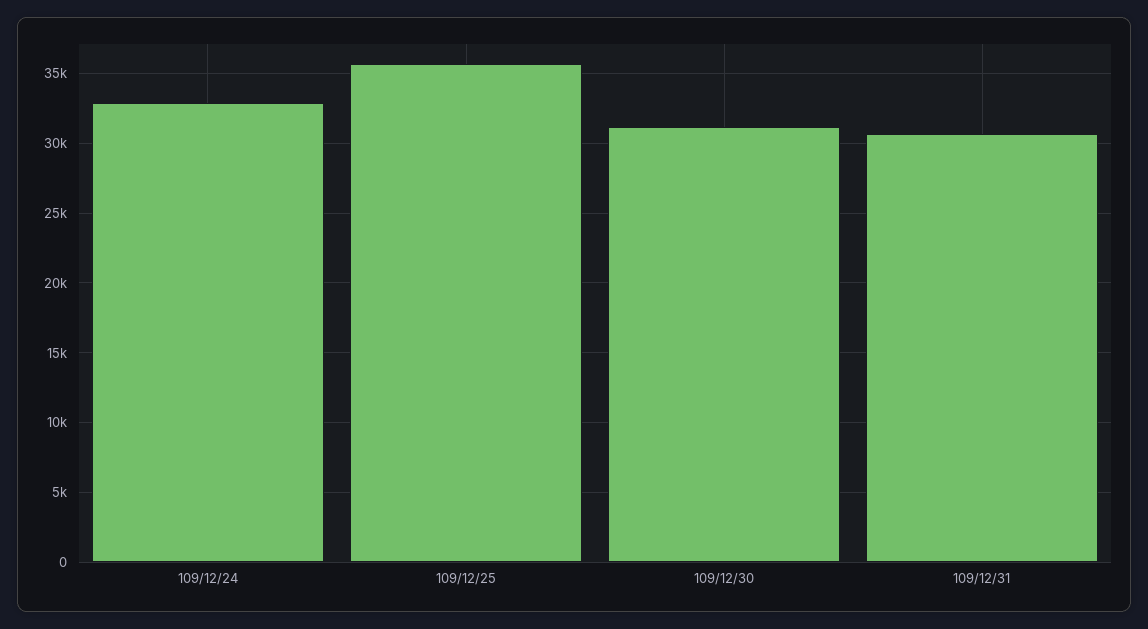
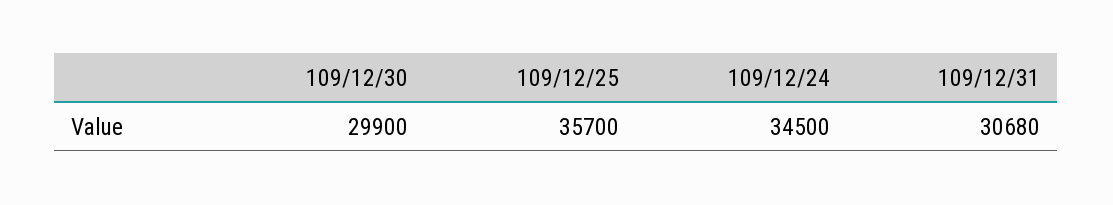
  {
-   "109/12/24": 33000,
+   "109/12/24": 34500,
    "109/12/25": 35700,
-   "109/12/30": 31000,
+   "109/12/30": 29900,
    "109/12/31": 30680
  }

